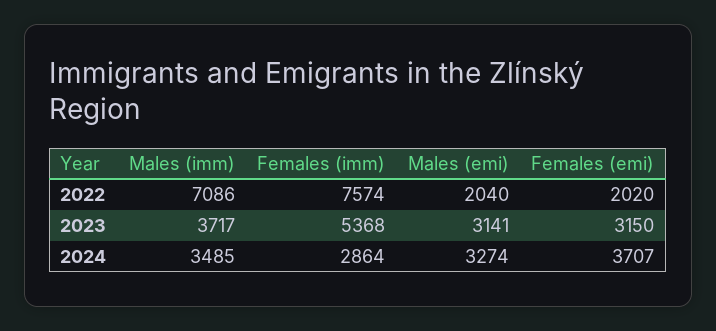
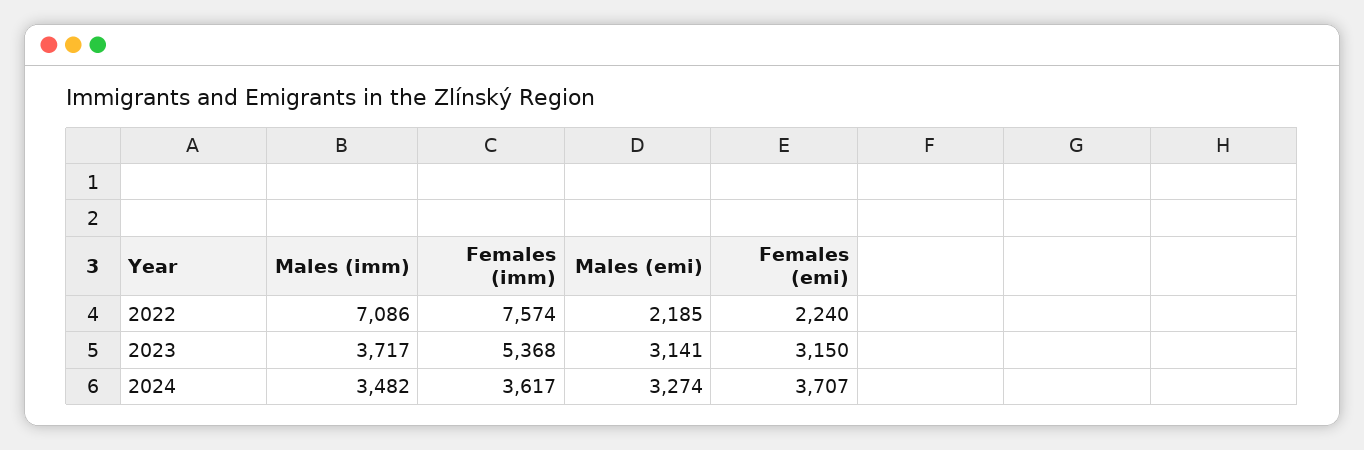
  {
    "Males (imm)": {
      "2022": 7086,
      "2023": 3717,
-     "2024": 3485
+     "2024": 3482
    },
    "Females (imm)": {
      "2022": 7574,
      "2023": 5368,
-     "2024": 2864
+     "2024": 3617
    },
    "Males (emi)": {
-     "2022": 2040,
+     "2022": 2185,
      "2023": 3141,
      "2024": 3274
    },
    "Females (emi)": {
-     "2022": 2020,
+     "2022": 2240,
      "2023": 3150,
      "2024": 3707
    }
  }

